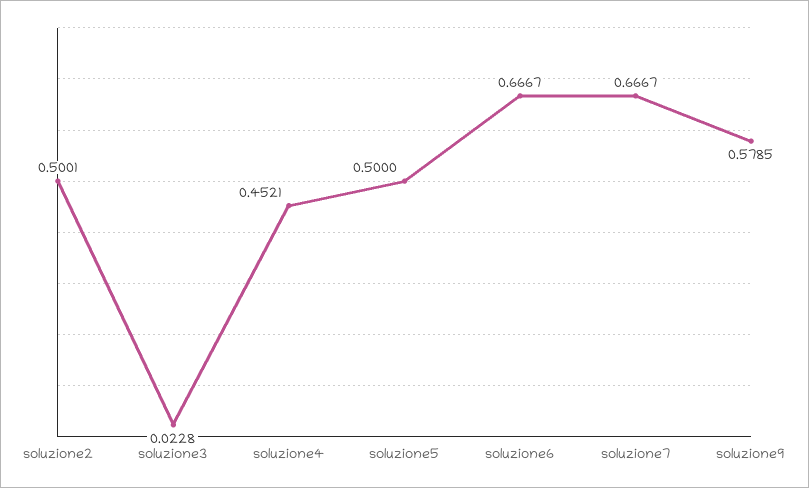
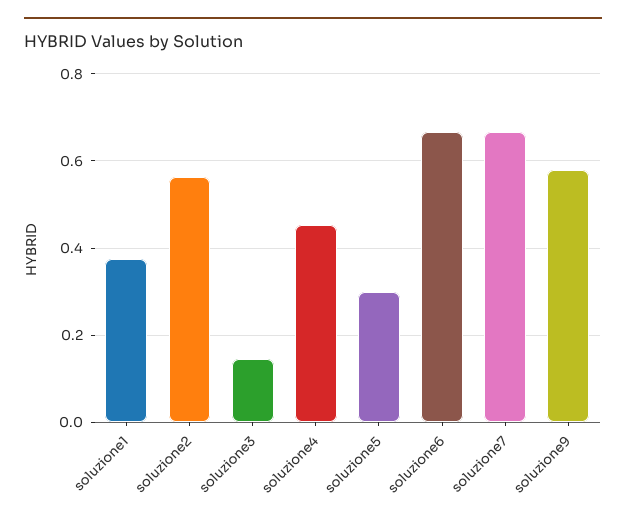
  {
-   "soluzione2": 0.5001,
+   "soluzione2": 0.56,
-   "soluzione3": 0.0228,
+   "soluzione3": 0.14,
    "soluzione4": 0.4521,
-   "soluzione5": 0.5,
+   "soluzione5": 0.3,
    "soluzione6": 0.6667,
    "soluzione7": 0.6667,
-   "soluzione9": 0.5785
+   "soluzione9": 0.5785,
+   "soluzione1": 0.38
  }

